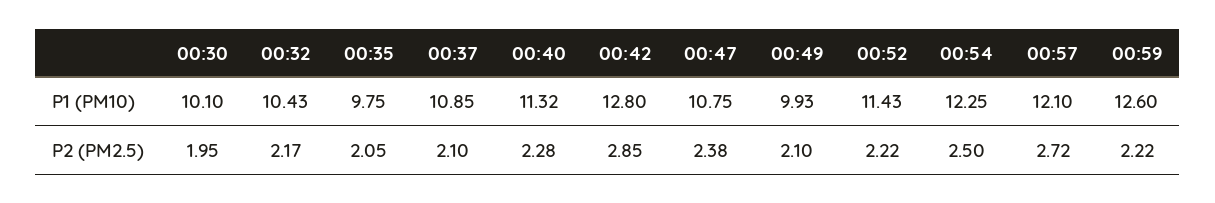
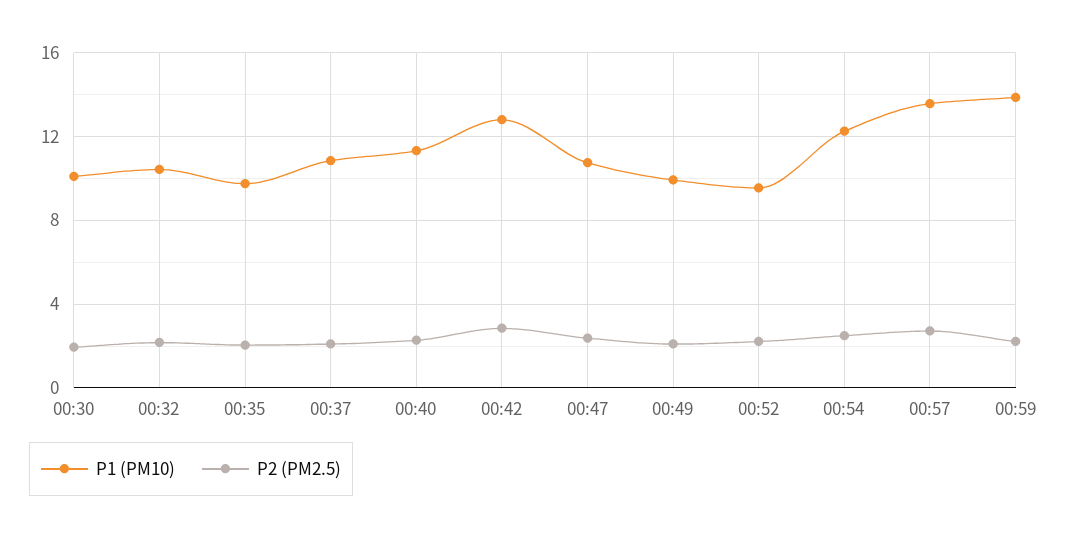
  {
    "P1 (PM10)": {
      "00:30": 10.1,
      "00:32": 10.43,
      "00:35": 9.75,
      "00:37": 10.85,
      "00:40": 11.32,
      "00:42": 12.8,
      "00:47": 10.75,
      "00:49": 9.93,
-     "00:52": 11.43,
+     "00:52": 9.5,
      "00:54": 12.25,
-     "00:57": 12.1,
+     "00:57": 13.5,
-     "00:59": 12.6
+     "00:59": 14
    },
    "P2 (PM2.5)": {
      "00:30": 1.95,
      "00:32": 2.17,
      "00:35": 2.05,
      "00:37": 2.1,
      "00:40": 2.28,
      "00:42": 2.85,
      "00:47": 2.38,
      "00:49": 2.1,
      "00:52": 2.22,
      "00:54": 2.5,
      "00:57": 2.72,
      "00:59": 2.22
    }
  }

